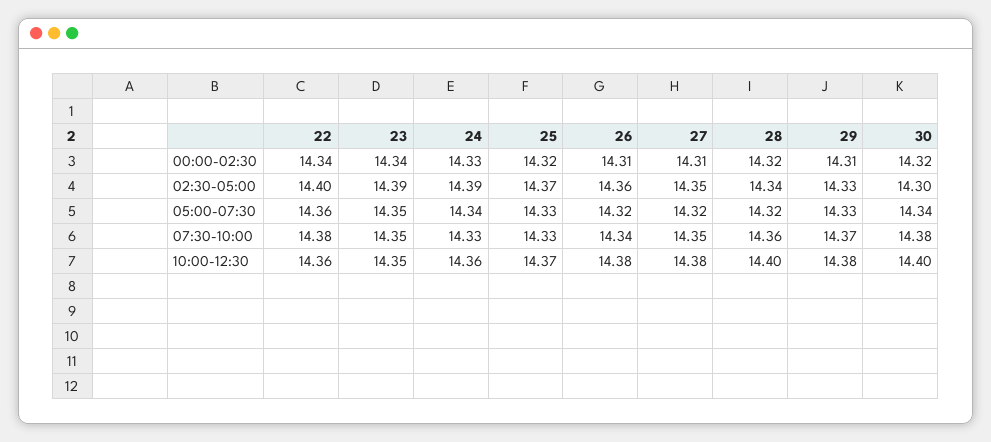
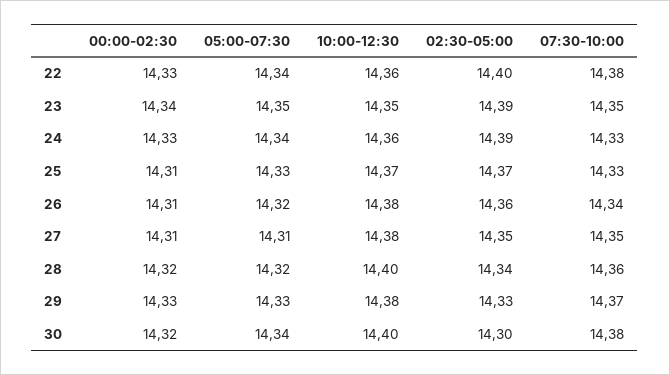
  {
    "22": {
-     "00:00-02:30": 14.34,
+     "00:00-02:30": 14.33,
      "02:30-05:00": 14.4,
-     "05:00-07:30": 14.36,
+     "05:00-07:30": 14.34,
      "07:30-10:00": 14.38,
      "10:00-12:30": 14.36
    },
    "23": {
      "00:00-02:30": 14.34,
      "02:30-05:00": 14.39,
      "05:00-07:30": 14.35,
      "07:30-10:00": 14.35,
      "10:00-12:30": 14.35
    },
    "24": {
      "00:00-02:30": 14.33,
      "02:30-05:00": 14.39,
      "05:00-07:30": 14.34,
      "07:30-10:00": 14.33,
      "10:00-12:30": 14.36
    },
    "25": {
-     "00:00-02:30": 14.32,
+     "00:00-02:30": 14.31,
      "02:30-05:00": 14.37,
      "05:00-07:30": 14.33,
      "07:30-10:00": 14.33,
      "10:00-12:30": 14.37
    },
    "26": {
      "00:00-02:30": 14.31,
      "02:30-05:00": 14.36,
      "05:00-07:30": 14.32,
      "07:30-10:00": 14.34,
      "10:00-12:30": 14.38
    },
    "27": {
      "00:00-02:30": 14.31,
      "02:30-05:00": 14.35,
-     "05:00-07:30": 14.32,
+     "05:00-07:30": 14.31,
      "07:30-10:00": 14.35,
      "10:00-12:30": 14.38
    },
    "28": {
      "00:00-02:30": 14.32,
      "02:30-05:00": 14.34,
      "05:00-07:30": 14.32,
      "07:30-10:00": 14.36,
      "10:00-12:30": 14.4
    },
    "29": {
-     "00:00-02:30": 14.31,
+     "00:00-02:30": 14.33,
      "02:30-05:00": 14.33,
      "05:00-07:30": 14.33,
      "07:30-10:00": 14.37,
      "10:00-12:30": 14.38
    },
    "30": {
      "00:00-02:30": 14.32,
      "02:30-05:00": 14.3,
      "05:00-07:30": 14.34,
      "07:30-10:00": 14.38,
      "10:00-12:30": 14.4
    }
  }

